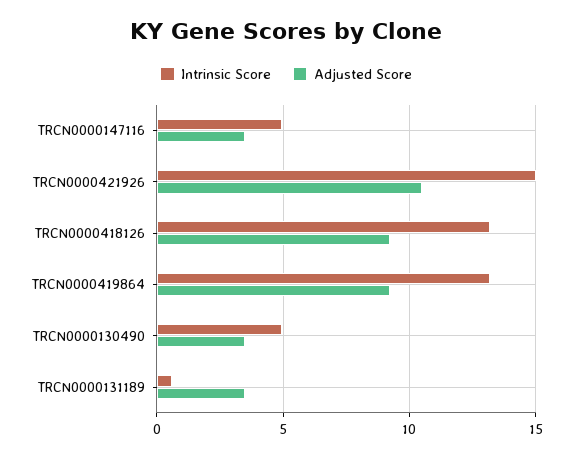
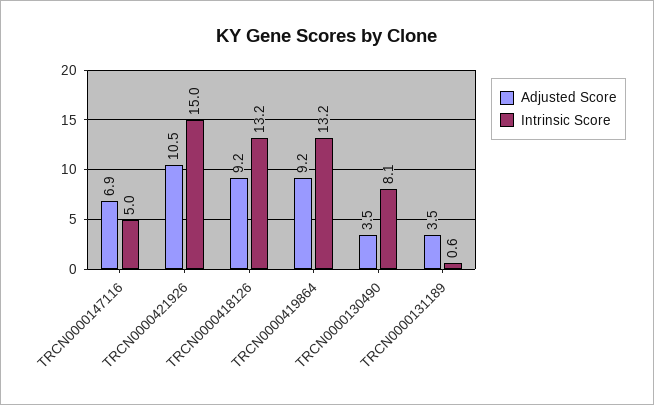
  {
    "Intrinsic Score": {
      "TRCN0000147116": 5,
      "TRCN0000421926": 15,
      "TRCN0000418126": 13.2,
      "TRCN0000419864": 13.2,
-     "TRCN0000130490": 5,
+     "TRCN0000130490": 8.1,
      "TRCN0000131189": 0.6
    },
    "Adjusted Score": {
-     "TRCN0000147116": 3.5,
+     "TRCN0000147116": 6.9,
      "TRCN0000421926": 10.5,
      "TRCN0000418126": 9.2,
      "TRCN0000419864": 9.2,
      "TRCN0000130490": 3.5,
      "TRCN0000131189": 3.5
    }
  }

